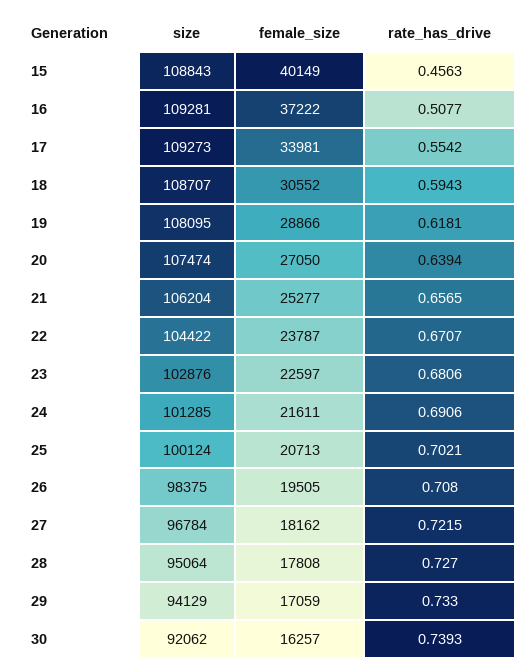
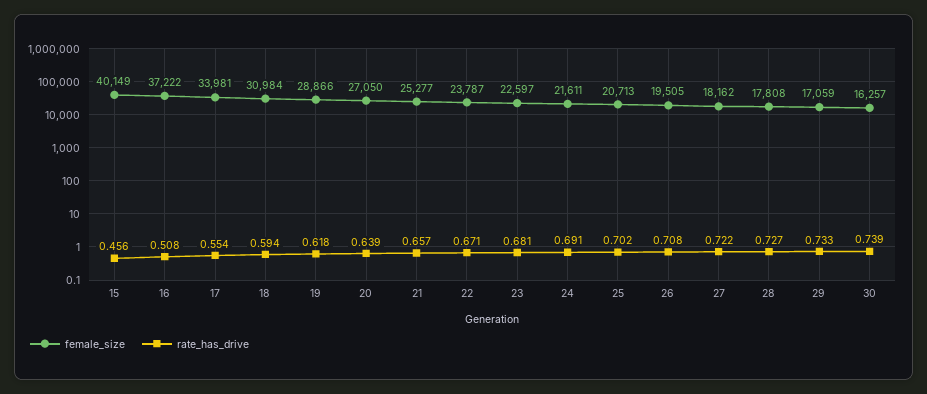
  {
-   "size": {
-     "15": 108843,
-     "16": 109281,
-     "17": 109273,
-     "18": 108707,
-     "19": 108095,
-     "20": 107474,
-     "21": 106204,
-     "22": 104422,
-     "23": 102876,
-     "24": 101285,
-     "25": 100124,
-     "26": 98375,
-     "27": 96784,
-     "28": 95064,
-     "29": 94129,
-     "30": 92062
-   },
    "female_size": {
      "15": 40149,
      "16": 37222,
      "17": 33981,
-     "18": 30552,
+     "18": 30984,
      "19": 28866,
      "20": 27050,
      "21": 25277,
      "22": 23787,
      "23": 22597,
      "24": 21611,
      "25": 20713,
      "26": 19505,
      "27": 18162,
      "28": 17808,
      "29": 17059,
      "30": 16257
    },
    "rate_has_drive": {
      "15": 0.4563,
      "16": 0.5077,
      "17": 0.5542,
      "18": 0.5943,
      "19": 0.6181,
      "20": 0.6394,
      "21": 0.6565,
      "22": 0.6707,
      "23": 0.6806,
      "24": 0.6906,
      "25": 0.7021,
      "26": 0.708,
      "27": 0.7215,
      "28": 0.727,
      "29": 0.733,
      "30": 0.7393
    }
  }

